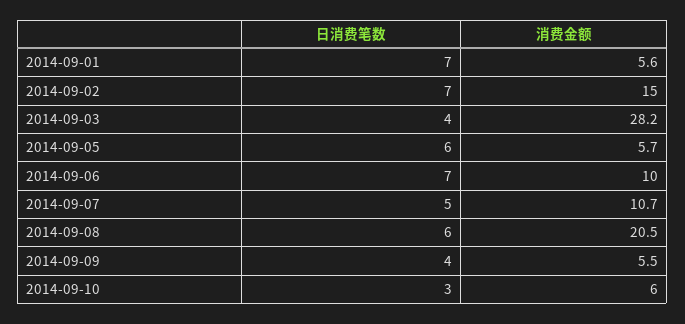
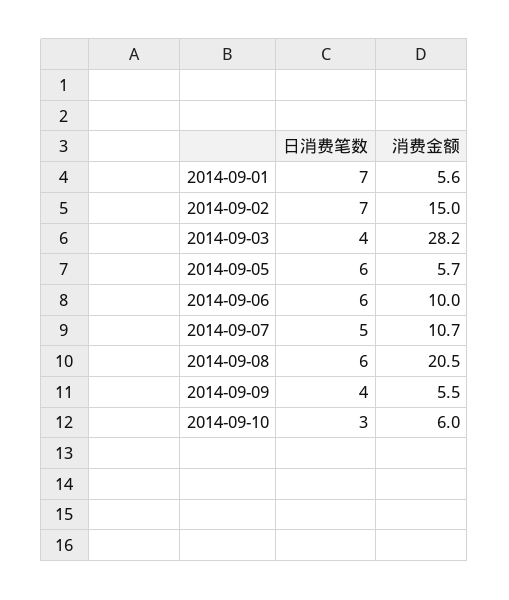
  {
    "日消费笔数": {
      "2014-09-01": 7,
      "2014-09-02": 7,
      "2014-09-03": 4,
      "2014-09-05": 6,
-     "2014-09-06": 7,
+     "2014-09-06": 6,
      "2014-09-07": 5,
      "2014-09-08": 6,
      "2014-09-09": 4,
      "2014-09-10": 3
    },
    "消费金额": {
      "2014-09-01": 5.6,
      "2014-09-02": 15,
      "2014-09-03": 28.2,
      "2014-09-05": 5.7,
      "2014-09-06": 10,
      "2014-09-07": 10.7,
      "2014-09-08": 20.5,
      "2014-09-09": 5.5,
      "2014-09-10": 6
    }
  }

